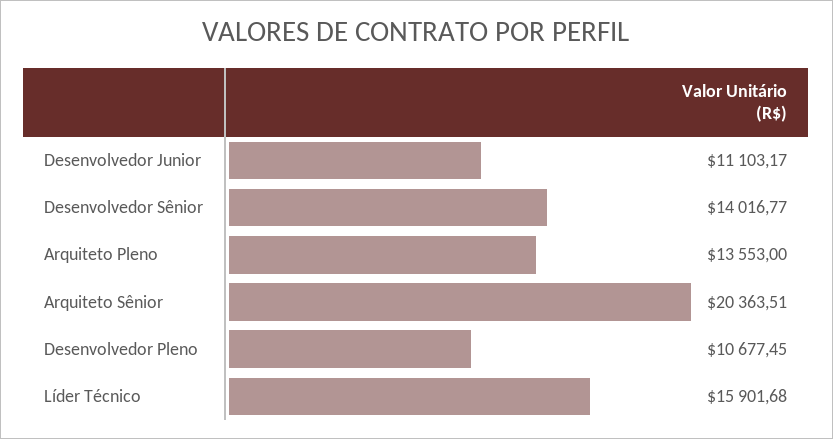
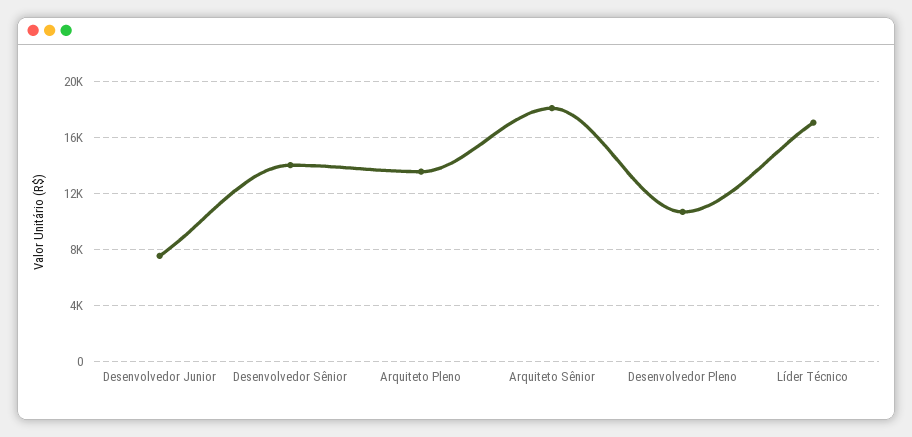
  {
-   "Desenvolvedor Junior": 11103.17,
+   "Desenvolvedor Junior": 7500,
    "Desenvolvedor Sênior": 14016.77,
    "Arquiteto Pleno": 13553,
-   "Arquiteto Sênior": 20363.51,
+   "Arquiteto Sênior": 18000,
    "Desenvolvedor Pleno": 10677.45,
-   "Líder Técnico": 15901.68
+   "Líder Técnico": 17000
  }

